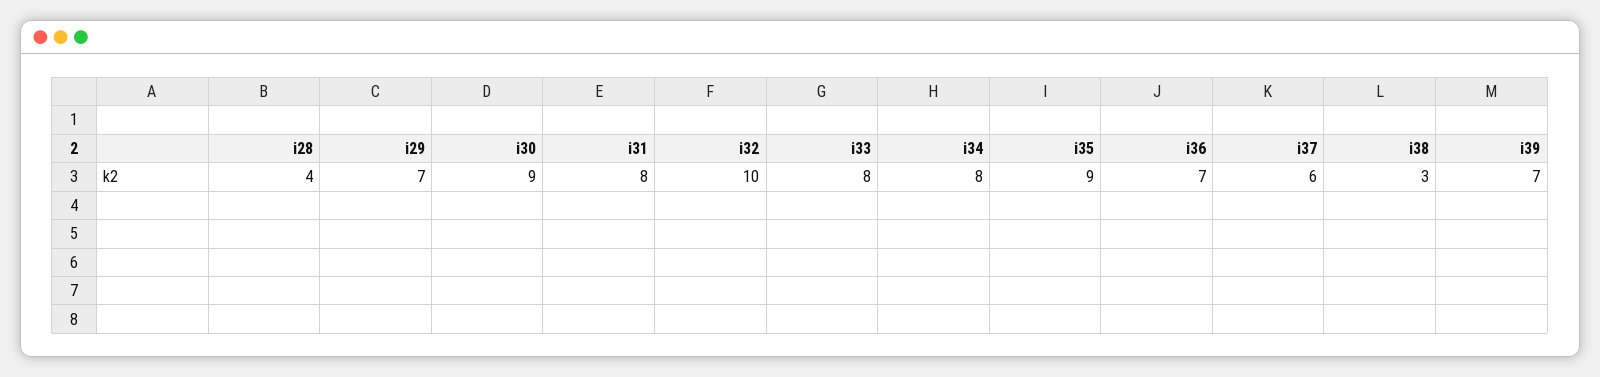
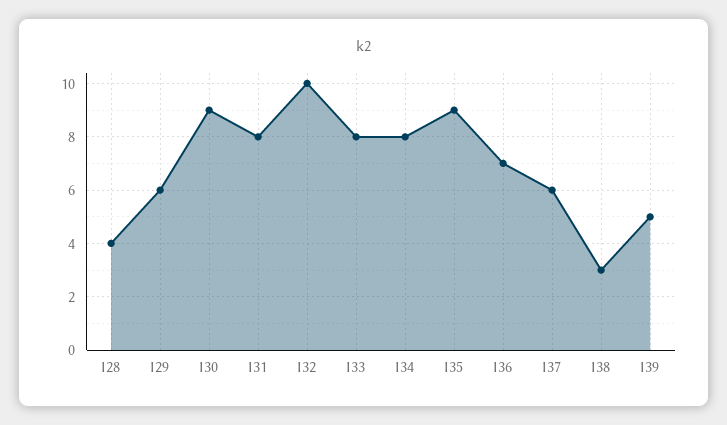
  {
    "i28": 4,
-   "i29": 7,
+   "i29": 6,
    "i30": 9,
    "i31": 8,
    "i32": 10,
    "i33": 8,
    "i34": 8,
    "i35": 9,
    "i36": 7,
    "i37": 6,
    "i38": 3,
-   "i39": 7
+   "i39": 5
  }

